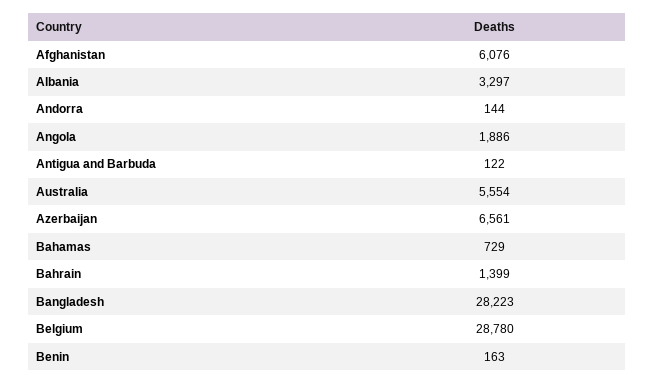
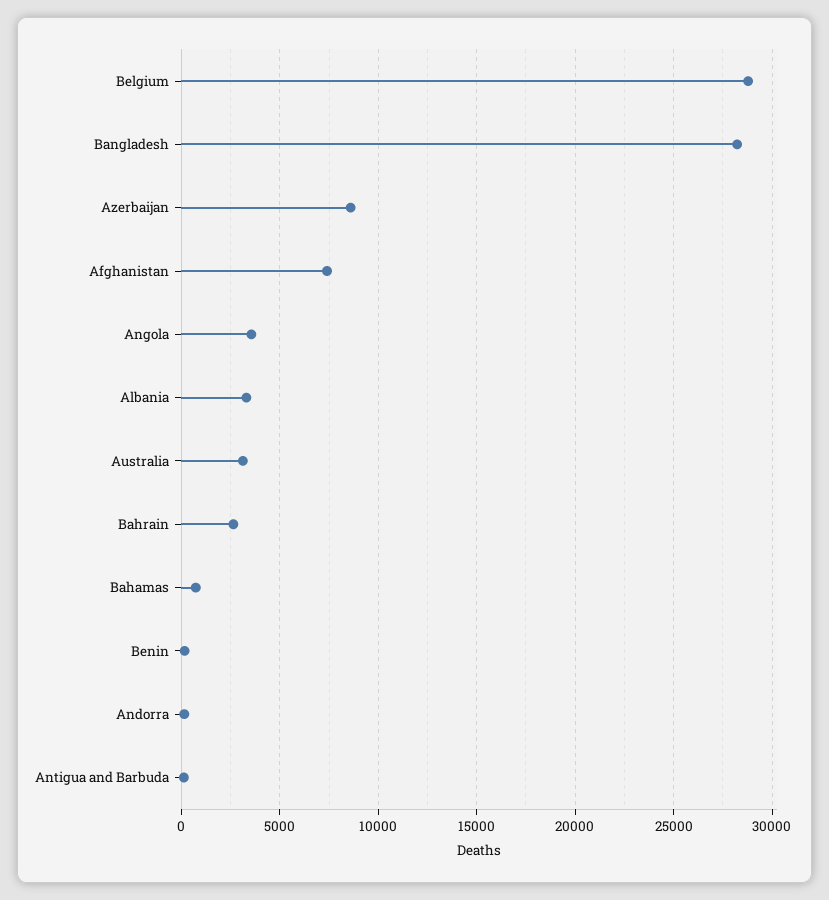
  {
-   "Afghanistan": 6076,
+   "Afghanistan": 7500,
    "Albania": 3297,
    "Andorra": 144,
-   "Angola": 1886,
+   "Angola": 3500,
    "Antigua and Barbuda": 122,
-   "Australia": 5554,
+   "Australia": 3000,
-   "Azerbaijan": 6561,
+   "Azerbaijan": 8500,
    "Bahamas": 729,
-   "Bahrain": 1399,
+   "Bahrain": 2500,
    "Bangladesh": 28223,
    "Belgium": 28780,
    "Benin": 163
  }

